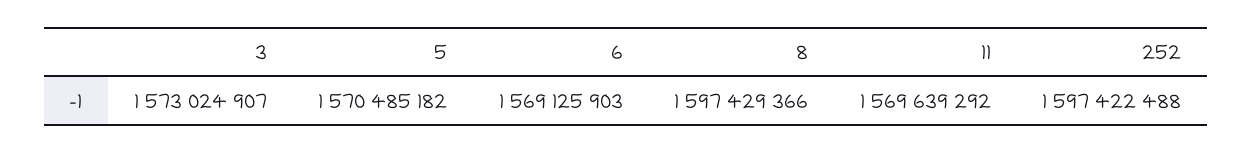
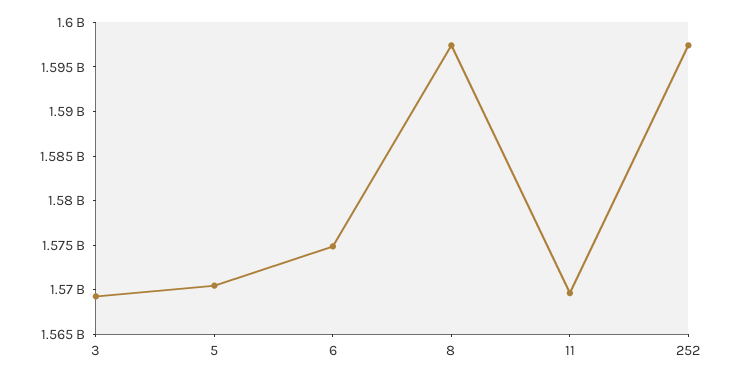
  {
-   "3": 1573024907,
+   "3": 1569000000,
    "5": 1570485182,
-   "6": 1569125903,
+   "6": 1575000000,
    "8": 1597429366,
    "11": 1569639292,
    "252": 1597422488
  }

